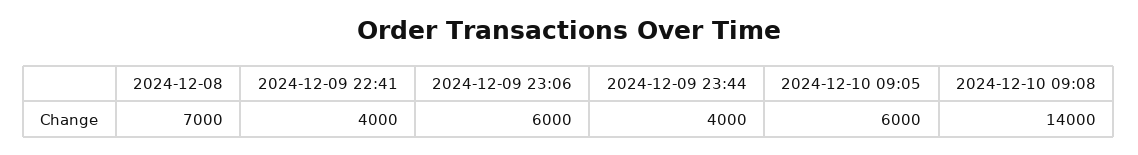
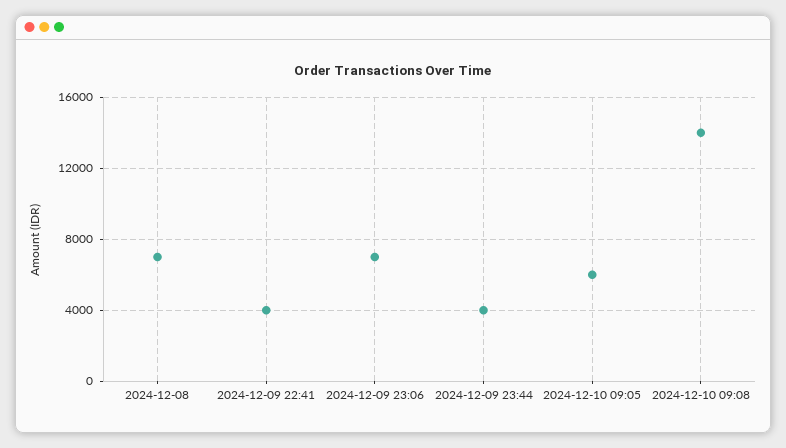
  {
    "2024-12-08": 7000,
    "2024-12-09 22:41": 4000,
-   "2024-12-09 23:06": 6000,
+   "2024-12-09 23:06": 7000,
    "2024-12-09 23:44": 4000,
    "2024-12-10 09:05": 6000,
    "2024-12-10 09:08": 14000
  }

